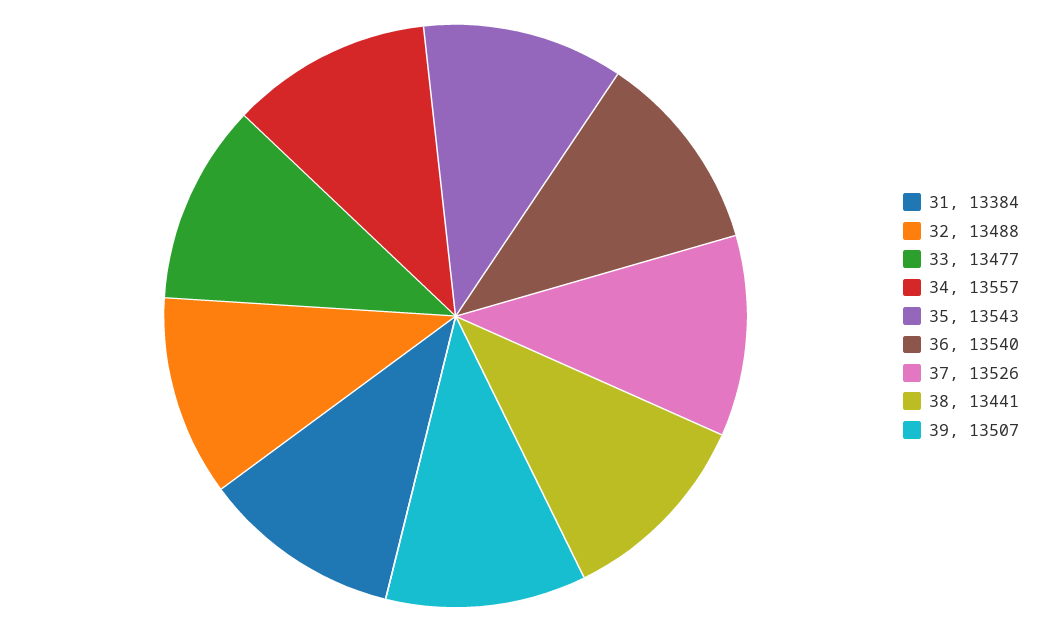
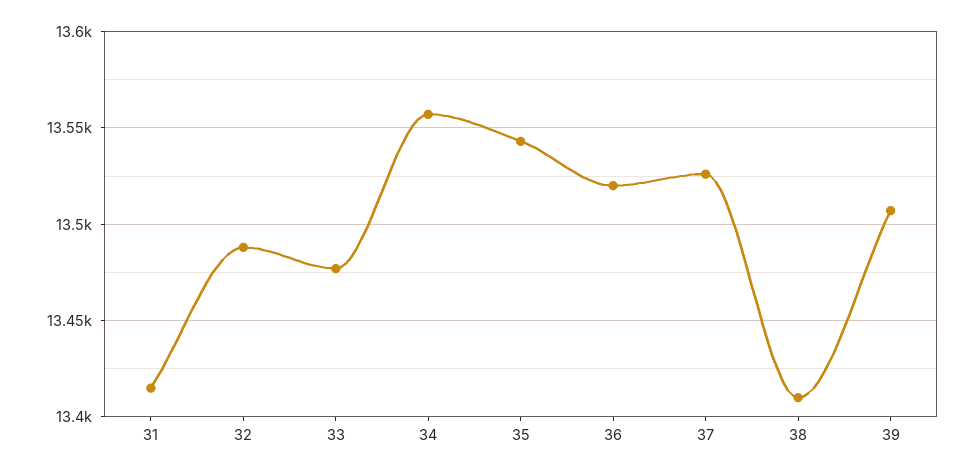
  {
-   "31": 13384,
+   "31": 13415,
    "32": 13488,
    "33": 13477,
    "34": 13557,
    "35": 13543,
-   "36": 13540,
+   "36": 13520,
    "37": 13526,
-   "38": 13441,
+   "38": 13410,
    "39": 13507
  }

